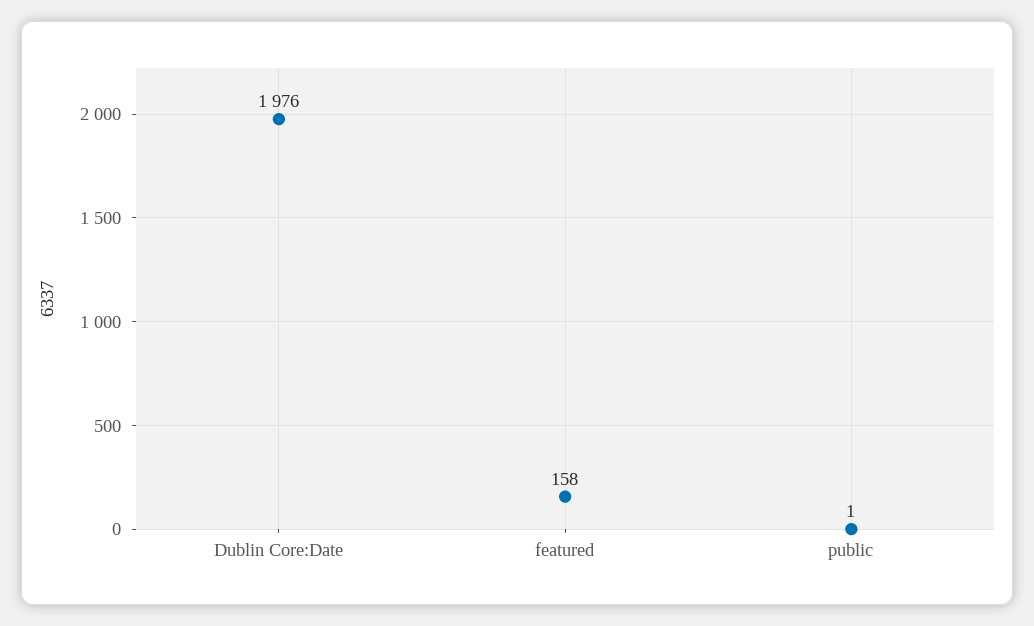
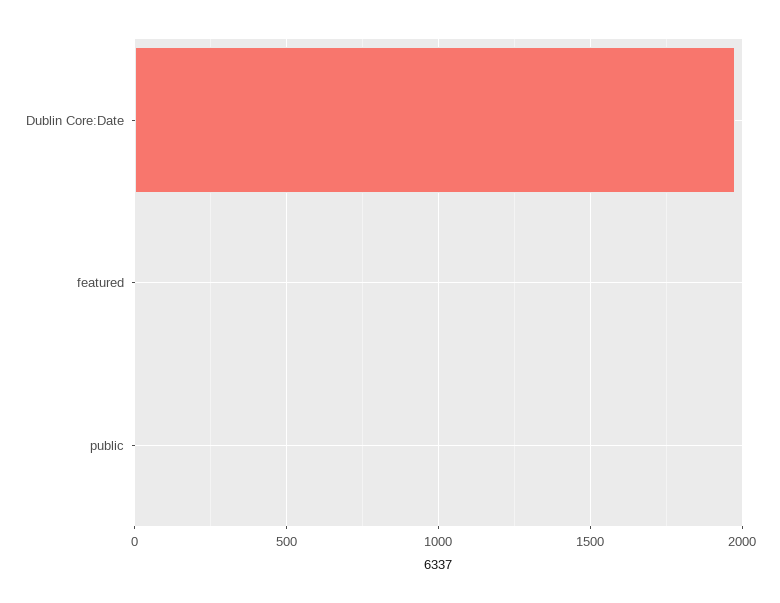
  {
    "Dublin Core:Date": 1976,
-   "featured": 158,
+   "featured": 0,
    "public": 1
  }

